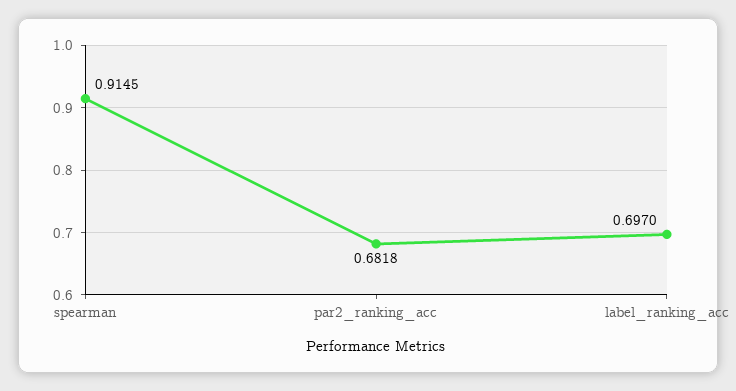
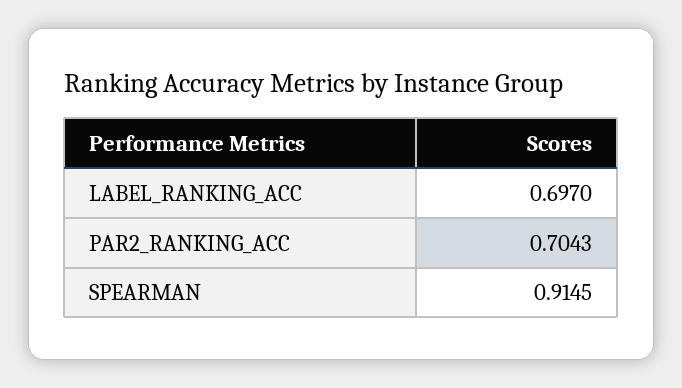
  {
    "spearman": 0.9145,
-   "par2_ranking_acc": 0.6818,
+   "par2_ranking_acc": 0.7043,
    "label_ranking_acc": 0.697
  }

